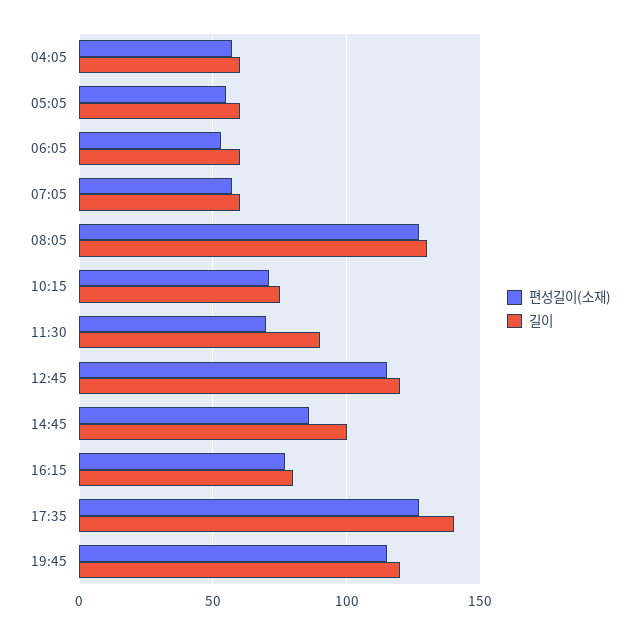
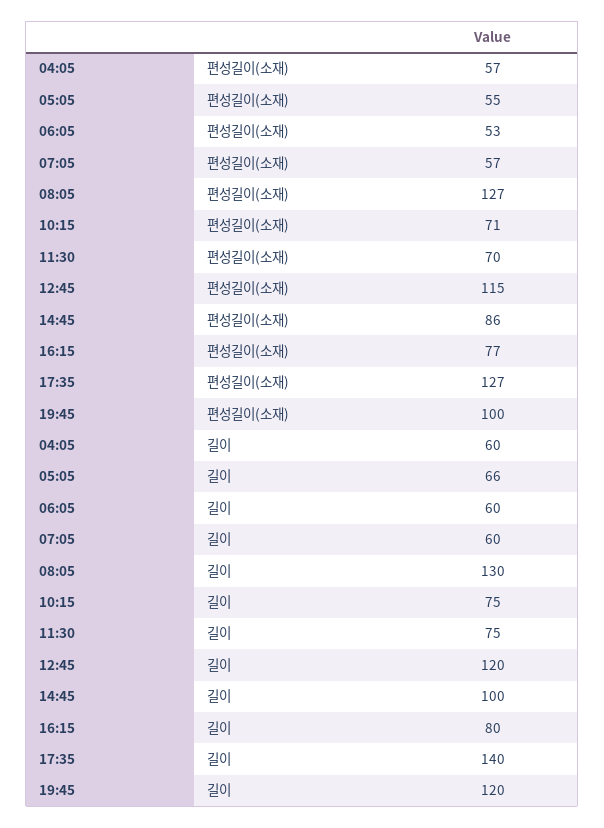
  {
    "편성길이(소재)": {
      "04:05": 57,
      "05:05": 55,
      "06:05": 53,
      "07:05": 57,
      "08:05": 127,
      "10:15": 71,
      "11:30": 70,
      "12:45": 115,
      "14:45": 86,
      "16:15": 77,
      "17:35": 127,
-     "19:45": 115
+     "19:45": 100
    },
    "길이": {
      "04:05": 60,
-     "05:05": 60,
+     "05:05": 66,
      "06:05": 60,
      "07:05": 60,
      "08:05": 130,
      "10:15": 75,
-     "11:30": 90,
+     "11:30": 75,
      "12:45": 120,
      "14:45": 100,
      "16:15": 80,
      "17:35": 140,
      "19:45": 120
    }
  }

